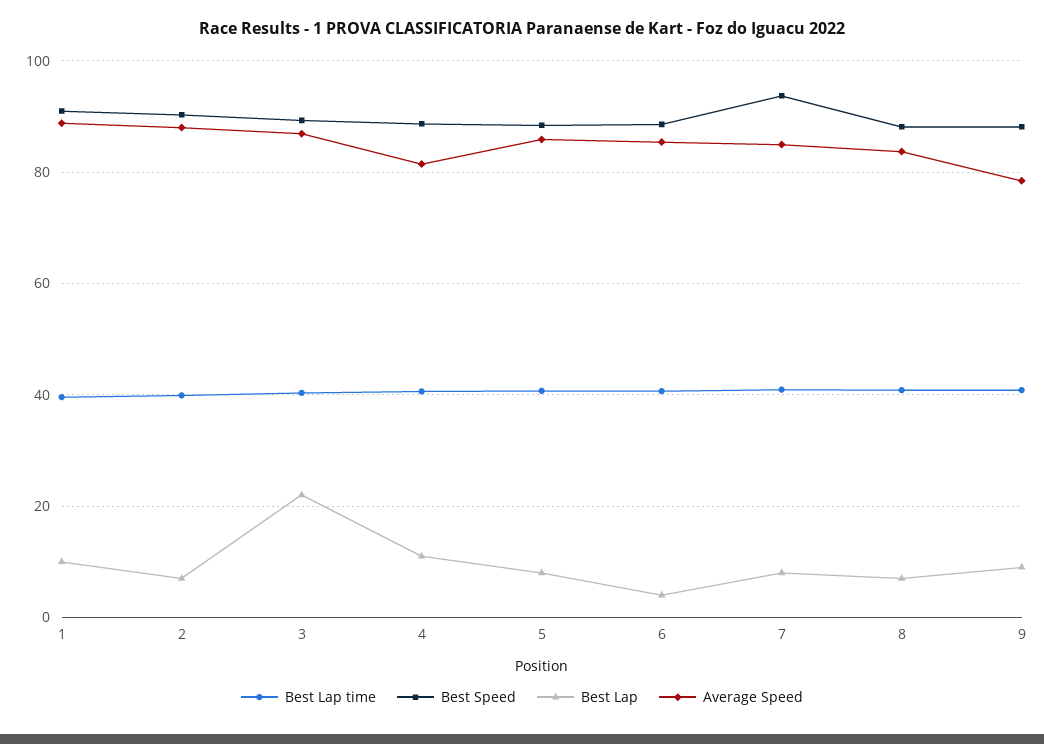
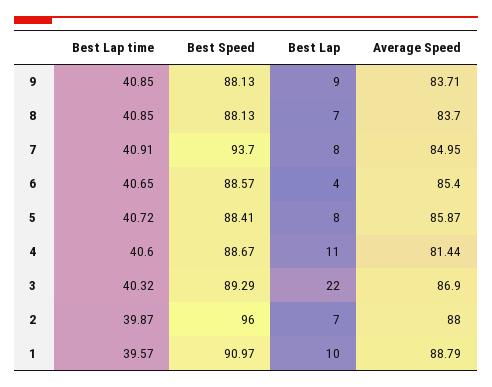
  {
    "Best Lap time": {
      "1": 39.57,
      "2": 39.87,
      "3": 40.32,
      "4": 40.6,
      "5": 40.72,
      "6": 40.65,
      "7": 40.91,
      "8": 40.85,
      "9": 40.85
    },
    "Best Speed": {
      "1": 90.97,
-     "2": 90,
+     "2": 96,
      "3": 89.29,
      "4": 88.67,
      "5": 88.41,
      "6": 88.57,
      "7": 93.7,
      "8": 88.13,
      "9": 88.13
    },
    "Best Lap": {
      "1": 10,
      "2": 7,
      "3": 22,
      "4": 11,
      "5": 8,
      "6": 4,
      "7": 8,
      "8": 7,
      "9": 9
    },
    "Average Speed": {
      "1": 88.79,
      "2": 88,
      "3": 86.9,
      "4": 81.44,
      "5": 85.87,
      "6": 85.4,
      "7": 84.95,
      "8": 83.7,
-     "9": 78
+     "9": 83.71
    }
  }

